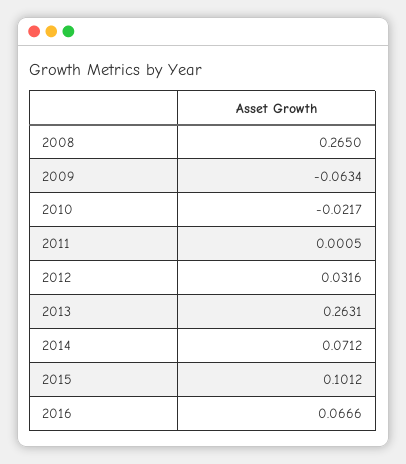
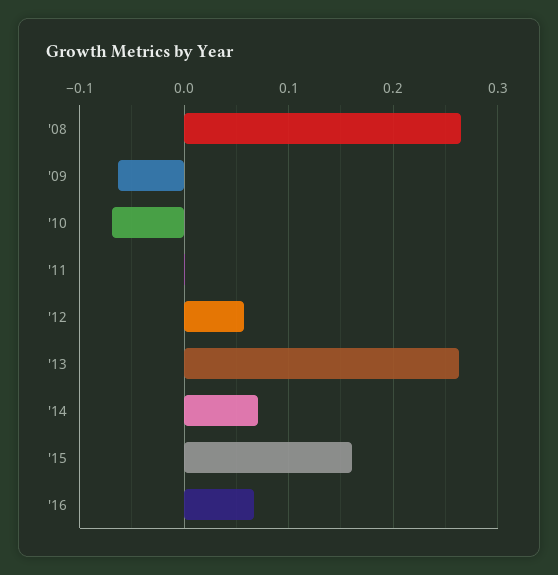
  {
    "2008": 0.265,
    "2009": -0.0634,
-   "2010": -0.0217,
+   "2010": -0.07,
    "2011": 0.0005,
-   "2012": 0.0316,
+   "2012": 0.06,
    "2013": 0.2631,
    "2014": 0.0712,
-   "2015": 0.1012,
+   "2015": 0.16,
    "2016": 0.0666
  }

